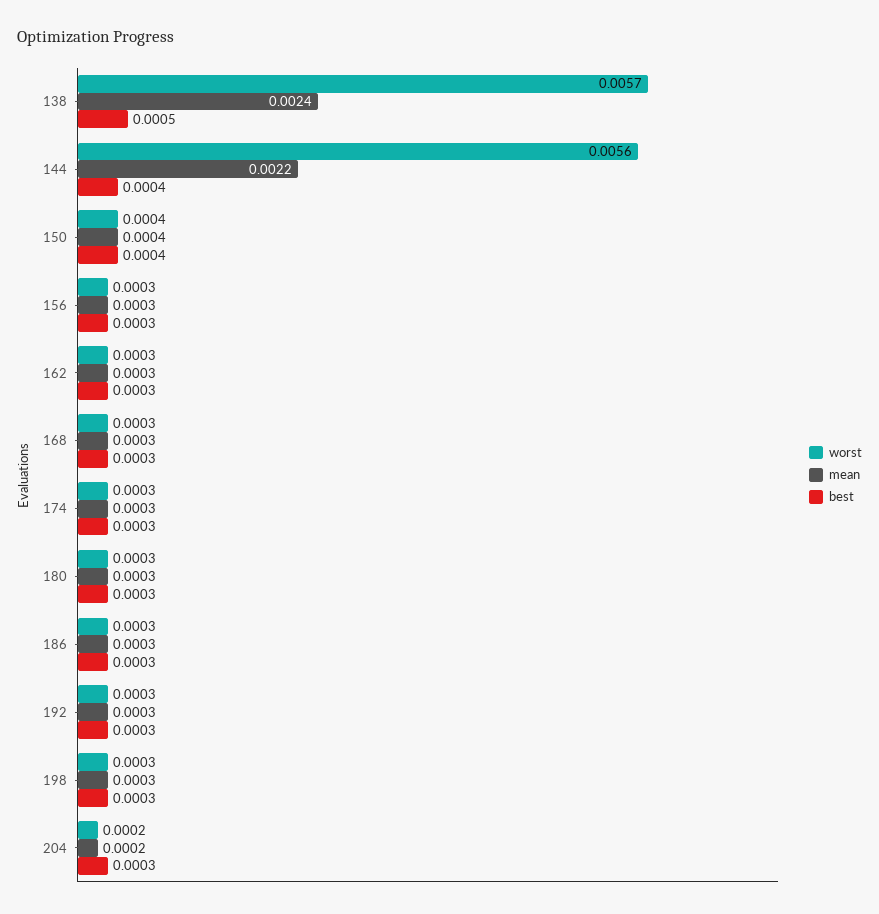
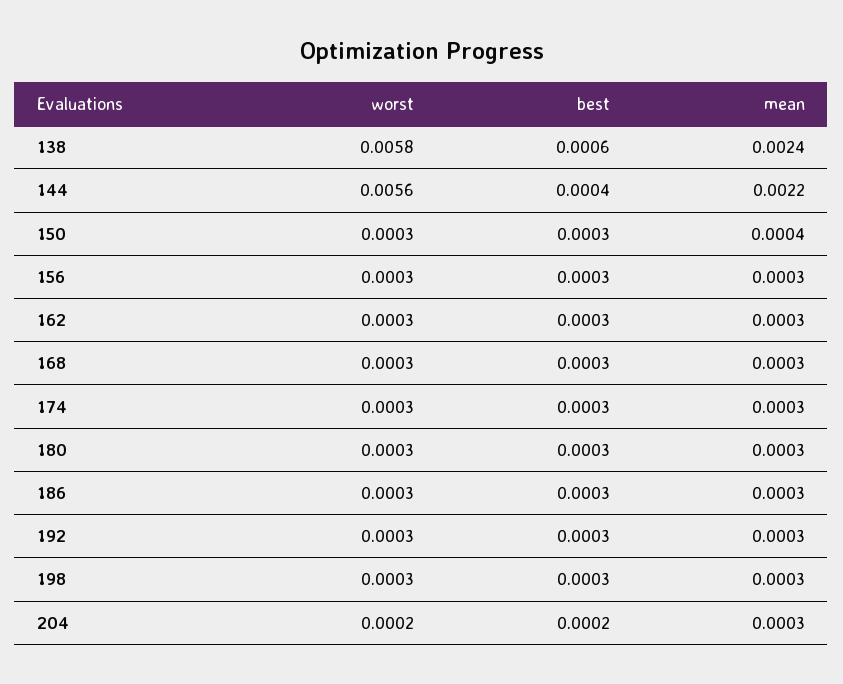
  {
    "worst": {
-     "138": 0.0057,
+     "138": 0.0058,
      "144": 0.0056,
-     "150": 0.0004,
+     "150": 0.0003,
      "156": 0.0003,
      "162": 0.0003,
      "168": 0.0003,
      "174": 0.0003,
      "180": 0.0003,
      "186": 0.0003,
      "192": 0.0003,
      "198": 0.0003,
      "204": 0.0002
    },
    "mean": {
      "138": 0.0024,
      "144": 0.0022,
      "150": 0.0004,
      "156": 0.0003,
      "162": 0.0003,
      "168": 0.0003,
      "174": 0.0003,
      "180": 0.0003,
      "186": 0.0003,
      "192": 0.0003,
      "198": 0.0003,
-     "204": 0.0002
+     "204": 0.0003
    },
    "best": {
-     "138": 0.0005,
+     "138": 0.0006,
      "144": 0.0004,
-     "150": 0.0004,
+     "150": 0.0003,
      "156": 0.0003,
      "162": 0.0003,
      "168": 0.0003,
      "174": 0.0003,
      "180": 0.0003,
      "186": 0.0003,
      "192": 0.0003,
      "198": 0.0003,
-     "204": 0.0003
+     "204": 0.0002
    }
  }

